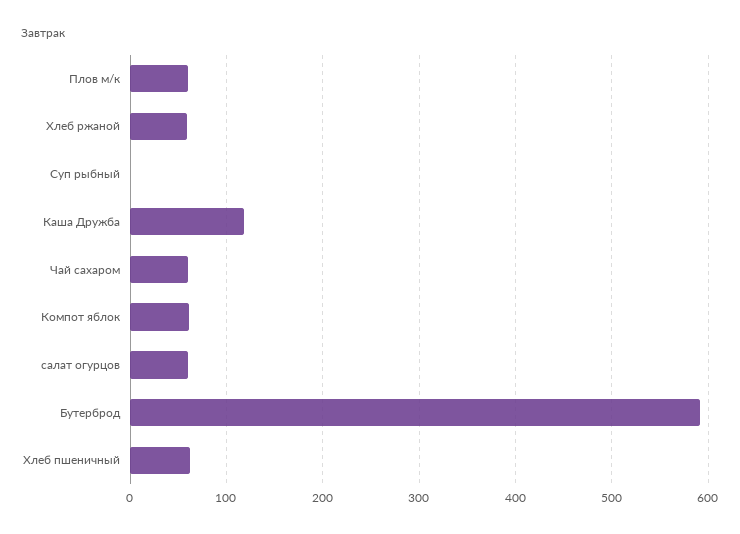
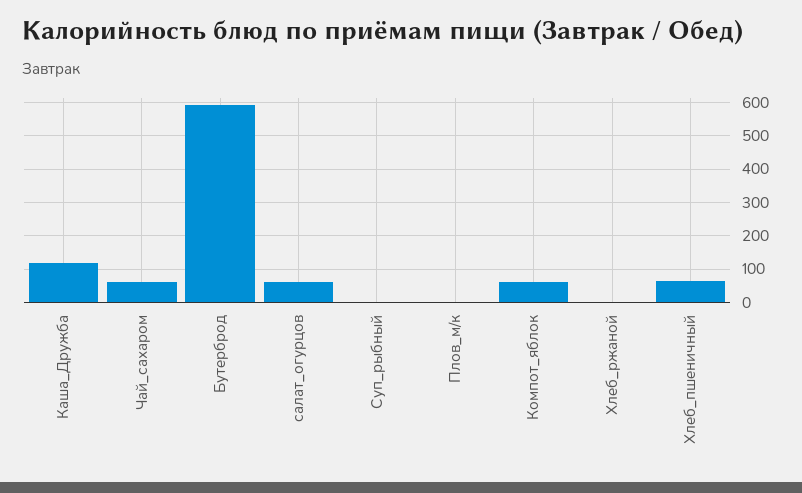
  {
-   "Плов м/к": 60,
+   "Плов м/к": 0,
-   "Хлеб ржаной": 60,
+   "Хлеб ржаной": 0,
    "Суп рыбный": 0,
    "Каша Дружба": 120,
    "Чай сахаром": 60,
    "Компот яблок": 60,
    "салат огурцов": 60,
    "Бутерброд": 590,
    "Хлеб пшеничный": 60
  }

